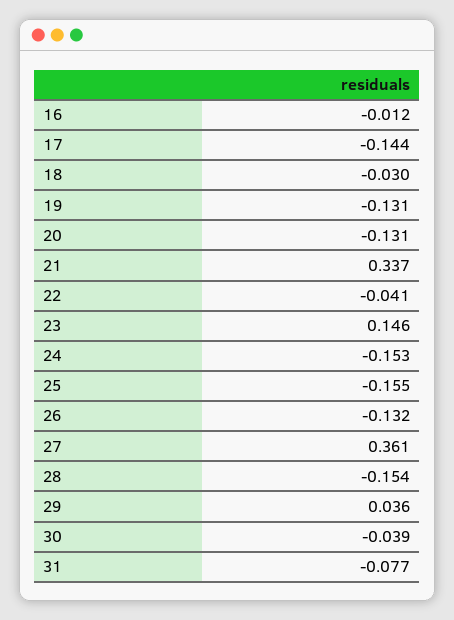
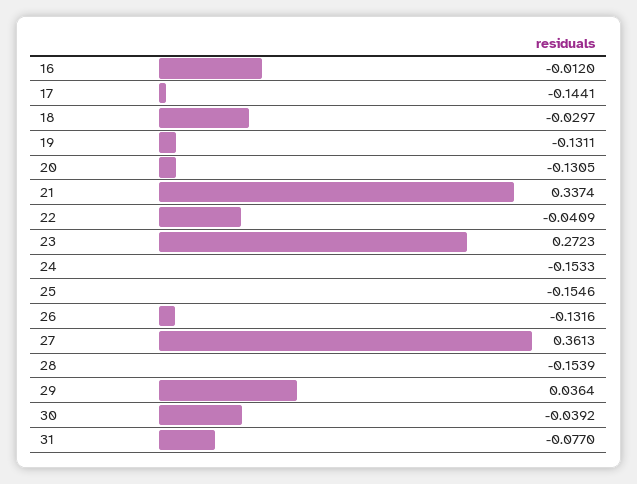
  {
    "16": -0.012,
    "17": -0.1441,
    "18": -0.0297,
    "19": -0.1311,
    "20": -0.1305,
    "21": 0.3374,
    "22": -0.0409,
-   "23": 0.146,
+   "23": 0.2723,
    "24": -0.1533,
    "25": -0.1546,
    "26": -0.1316,
    "27": 0.3613,
    "28": -0.1539,
    "29": 0.0364,
    "30": -0.0392,
    "31": -0.077
  }

